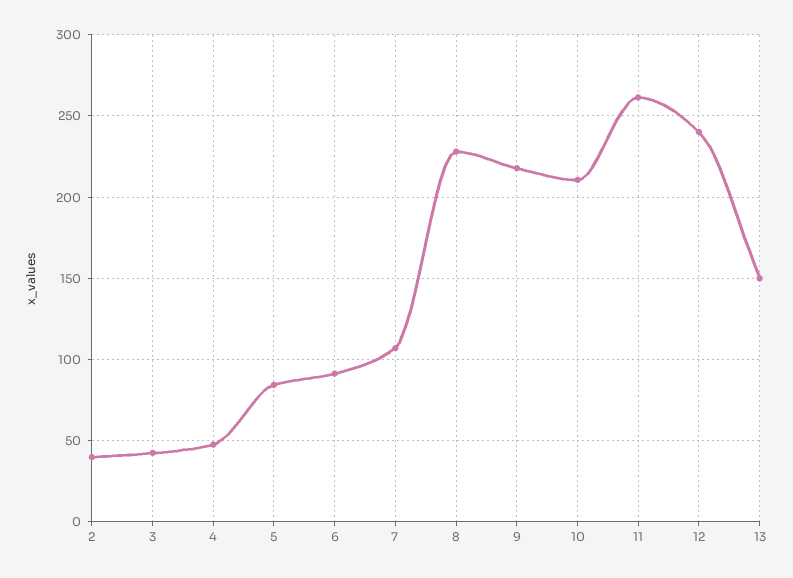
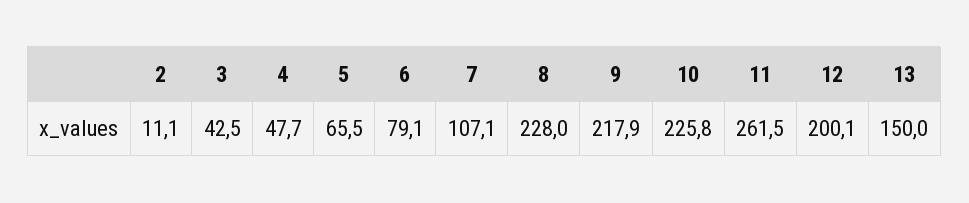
  {
-   "2": 40,
+   "2": 11.1,
    "3": 42.5,
    "4": 47.7,
-   "5": 85,
+   "5": 65.5,
-   "6": 90,
+   "6": 79.1,
    "7": 107.1,
    "8": 228,
    "9": 217.9,
-   "10": 210,
+   "10": 225.8,
    "11": 261.5,
-   "12": 240,
+   "12": 200.1,
    "13": 150
  }

